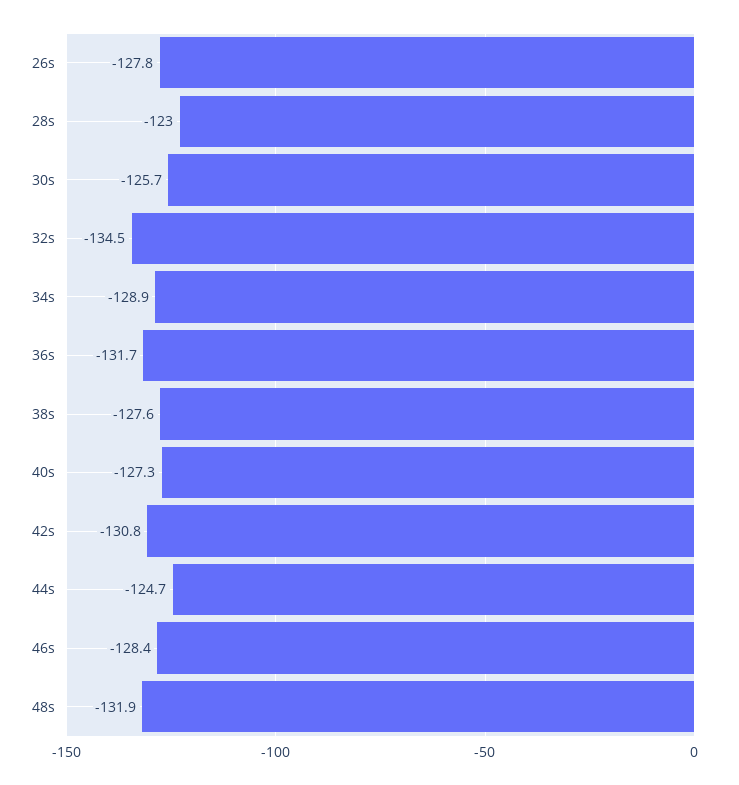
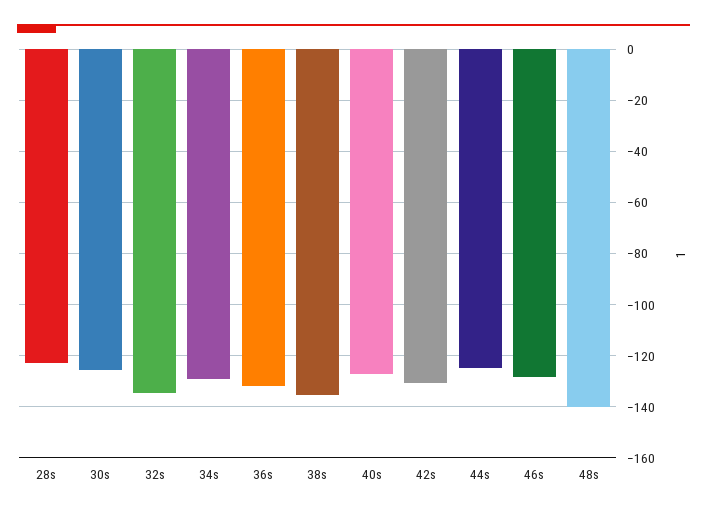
  {
-   "26s": -127.8,
    "28s": -123,
    "30s": -125.7,
    "32s": -134.5,
    "34s": -128.9,
    "36s": -131.7,
-   "38s": -127.6,
+   "38s": -135,
    "40s": -127.3,
    "42s": -130.8,
    "44s": -124.7,
    "46s": -128.4,
-   "48s": -131.9
+   "48s": -140
  }

